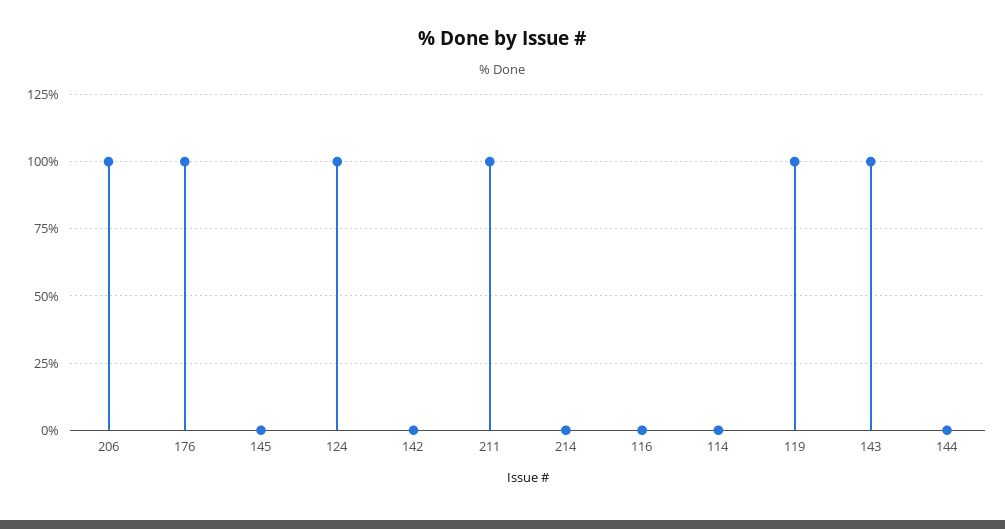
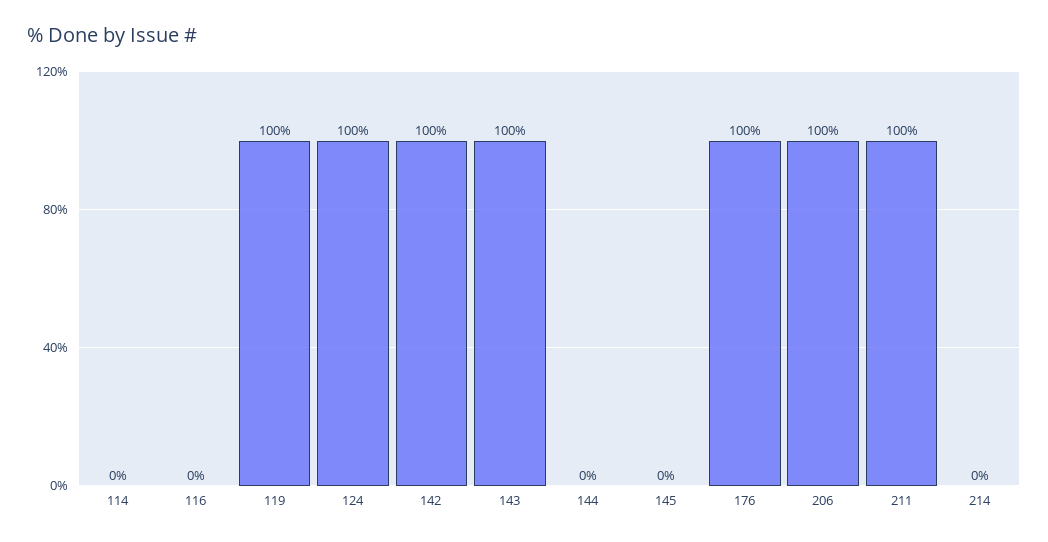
  {
    "206": 100,
    "176": 100,
    "145": 0,
    "124": 100,
-   "142": 0,
+   "142": 100,
    "211": 100,
    "214": 0,
    "116": 0,
    "114": 0,
    "119": 100,
    "143": 100,
    "144": 0
  }

